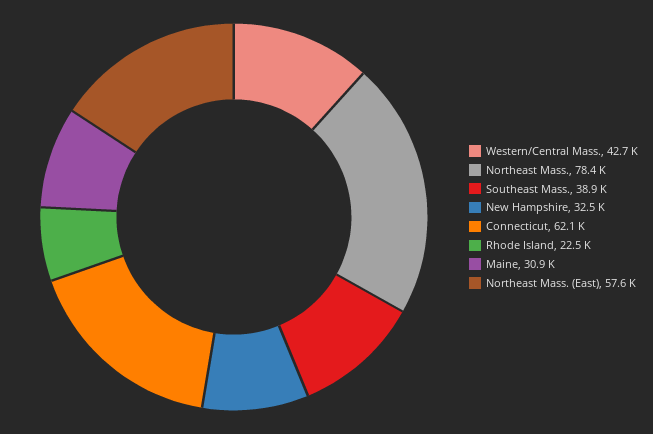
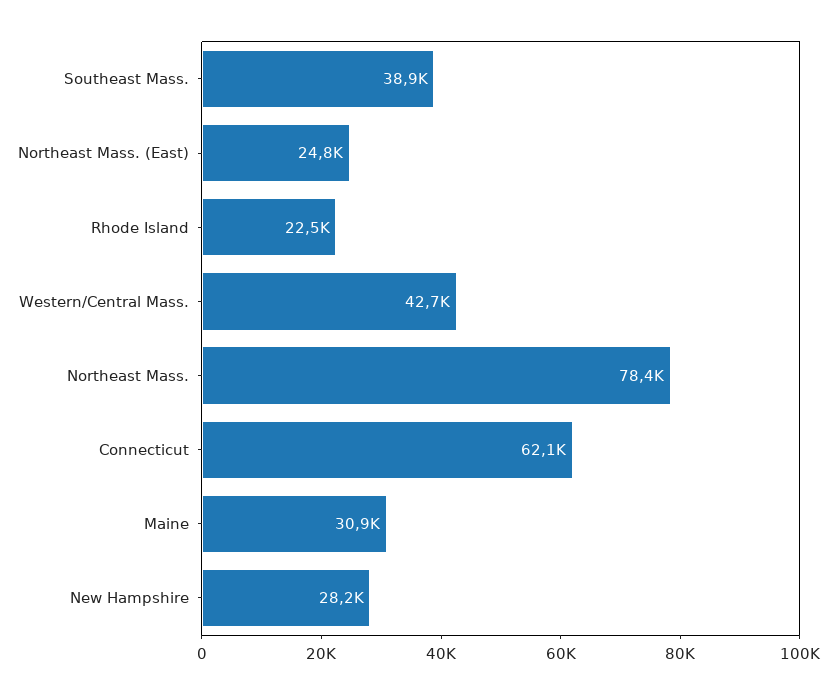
  {
    "Western/Central Mass.": 42700,
    "Northeast Mass.": 78400,
    "Southeast Mass.": 38900,
-   "New Hampshire": 32500,
+   "New Hampshire": 28200,
    "Connecticut": 62100,
    "Rhode Island": 22500,
    "Maine": 30900,
-   "Northeast Mass. (East)": 57600
+   "Northeast Mass. (East)": 24800
  }

